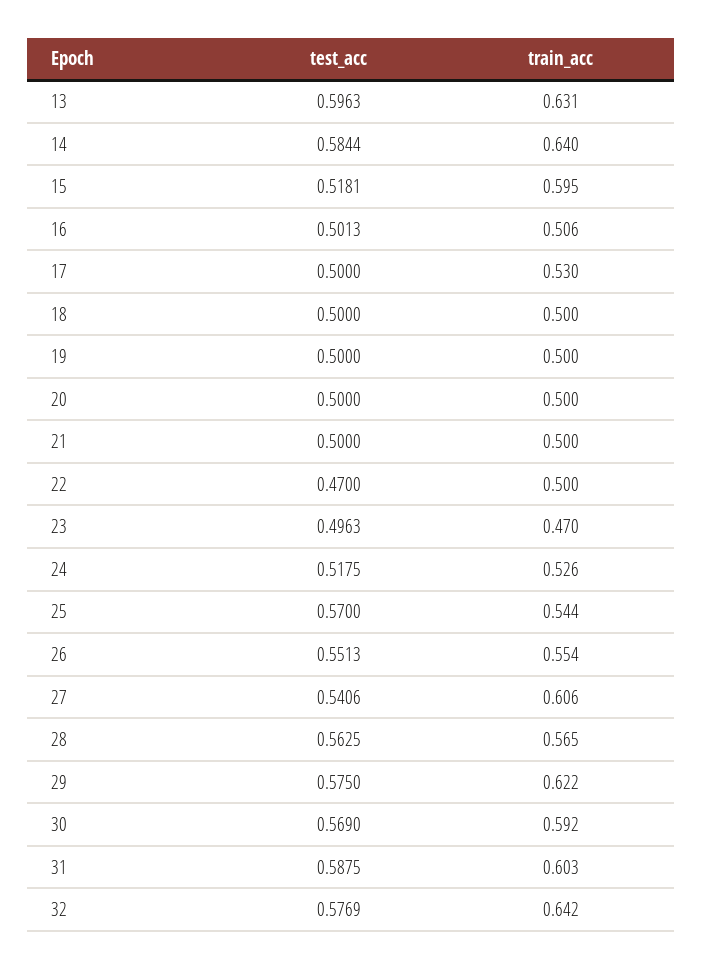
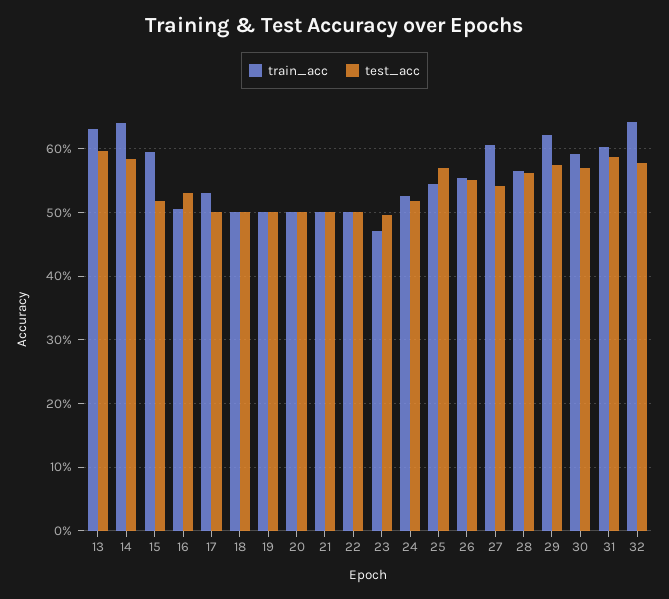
  {
    "test_acc": {
      "13": 0.5963,
      "14": 0.5844,
      "15": 0.5181,
-     "16": 0.5013,
+     "16": 0.53,
      "17": 0.5,
      "18": 0.5,
      "19": 0.5,
      "20": 0.5,
      "21": 0.5,
-     "22": 0.47,
+     "22": 0.5,
      "23": 0.4963,
      "24": 0.5175,
      "25": 0.57,
      "26": 0.5513,
      "27": 0.5406,
      "28": 0.5625,
      "29": 0.575,
      "30": 0.569,
      "31": 0.5875,
      "32": 0.5769
    },
    "train_acc": {
      "13": 0.631,
      "14": 0.64,
      "15": 0.595,
      "16": 0.506,
      "17": 0.53,
      "18": 0.5,
      "19": 0.5,
      "20": 0.5,
      "21": 0.5,
      "22": 0.5,
      "23": 0.47,
      "24": 0.526,
      "25": 0.544,
      "26": 0.554,
      "27": 0.606,
      "28": 0.565,
      "29": 0.622,
      "30": 0.592,
      "31": 0.603,
      "32": 0.642
    }
  }

